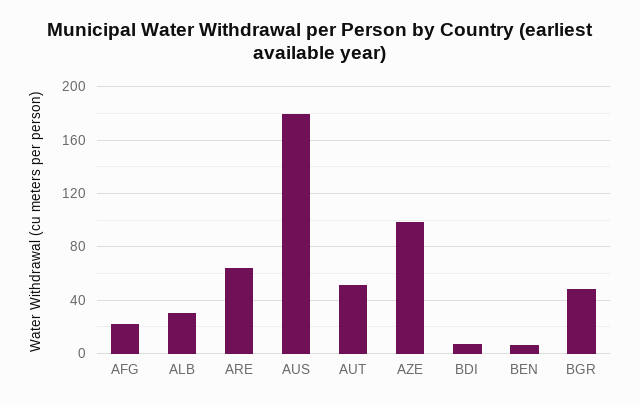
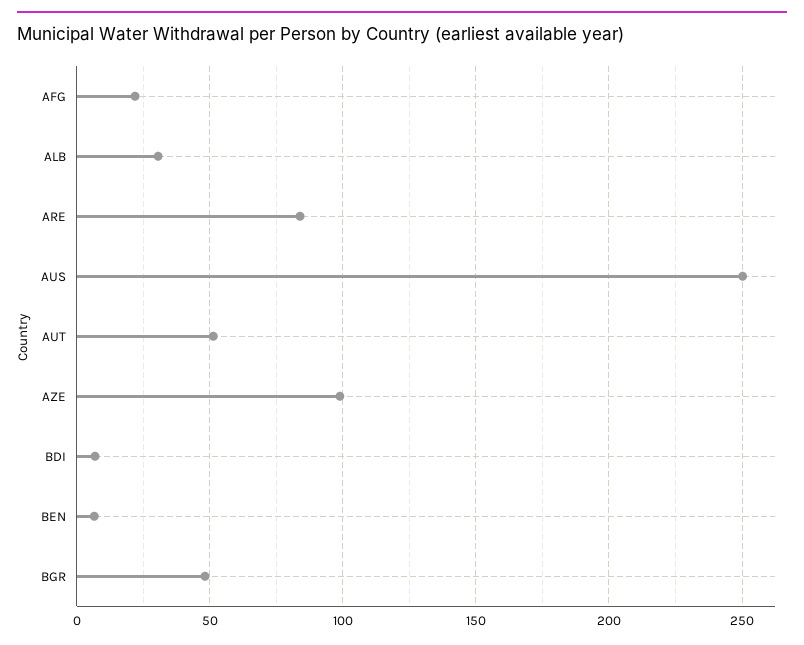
  {
    "AFG": 20,
    "ALB": 30,
-   "ARE": 65,
+   "ARE": 85,
-   "AUS": 180,
+   "AUS": 250,
    "AUT": 50,
    "AZE": 100,
    "BDI": 5,
    "BEN": 5,
    "BGR": 50
  }

